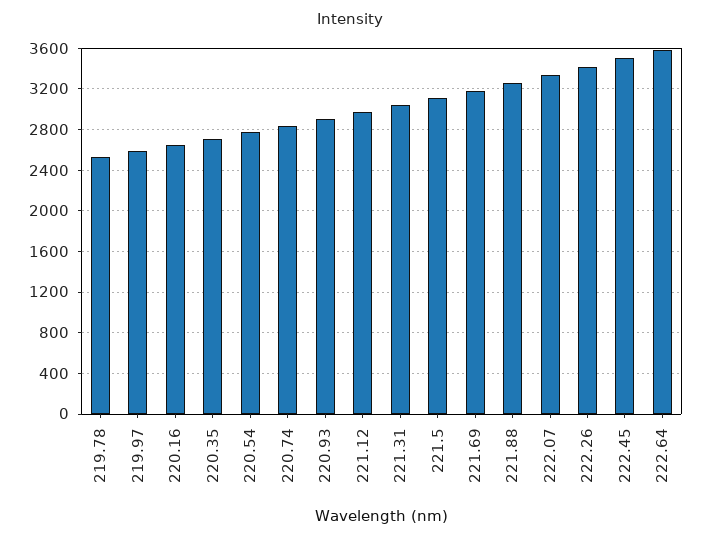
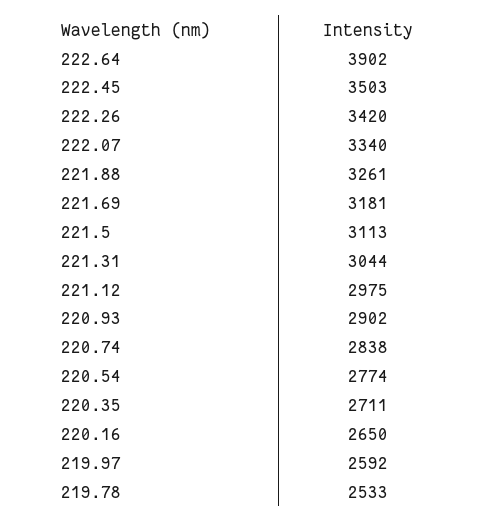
  {
    "219.78": 2533,
    "219.97": 2592,
    "220.16": 2650,
    "220.35": 2711,
    "220.54": 2774,
    "220.74": 2838,
    "220.93": 2902,
    "221.12": 2975,
    "221.31": 3044,
    "221.5": 3113,
    "221.69": 3181,
    "221.88": 3261,
    "222.07": 3340,
    "222.26": 3420,
    "222.45": 3503,
-   "222.64": 3600
+   "222.64": 3902
  }

